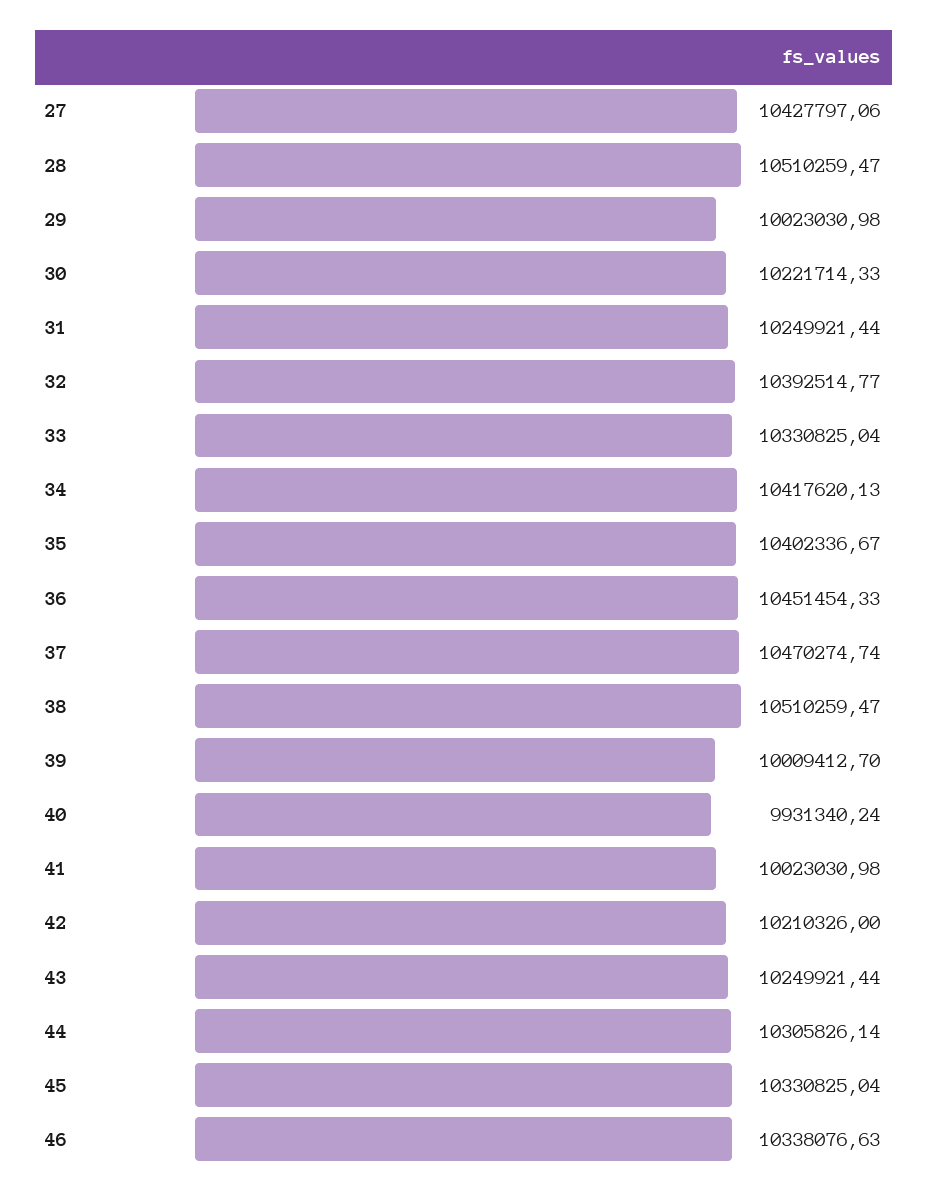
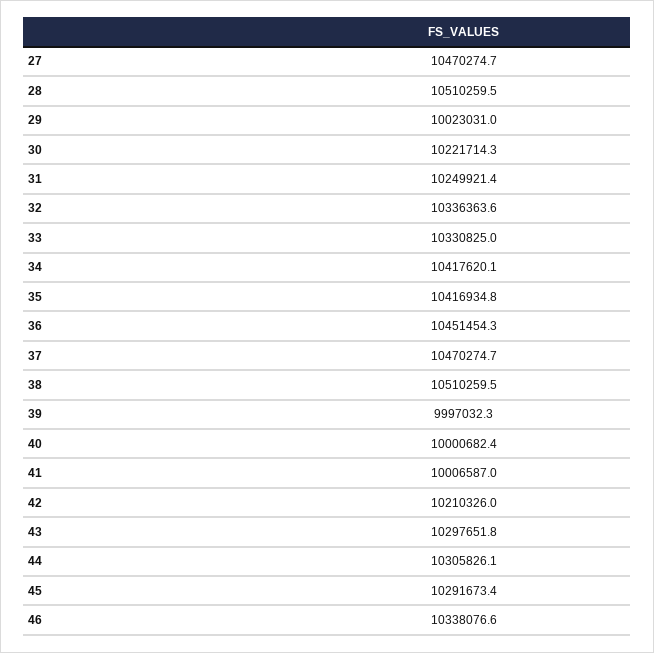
  {
-   "27": 10427797.06,
+   "27": 10470274.7,
    "28": 10510259.47,
    "29": 10023030.98,
    "30": 10221714.33,
    "31": 10249921.44,
-   "32": 10392514.77,
+   "32": 10336363.6,
    "33": 10330825.04,
    "34": 10417620.13,
-   "35": 10402336.67,
+   "35": 10416934.8,
    "36": 10451454.33,
    "37": 10470274.74,
    "38": 10510259.47,
-   "39": 10009412.7,
+   "39": 9997032.3,
-   "40": 9931340.24,
+   "40": 10000682.4,
-   "41": 10023030.98,
+   "41": 10006587,
    "42": 10210326,
-   "43": 10249921.44,
+   "43": 10297651.8,
    "44": 10305826.14,
-   "45": 10330825.04,
+   "45": 10291673.4,
    "46": 10338076.63
  }

